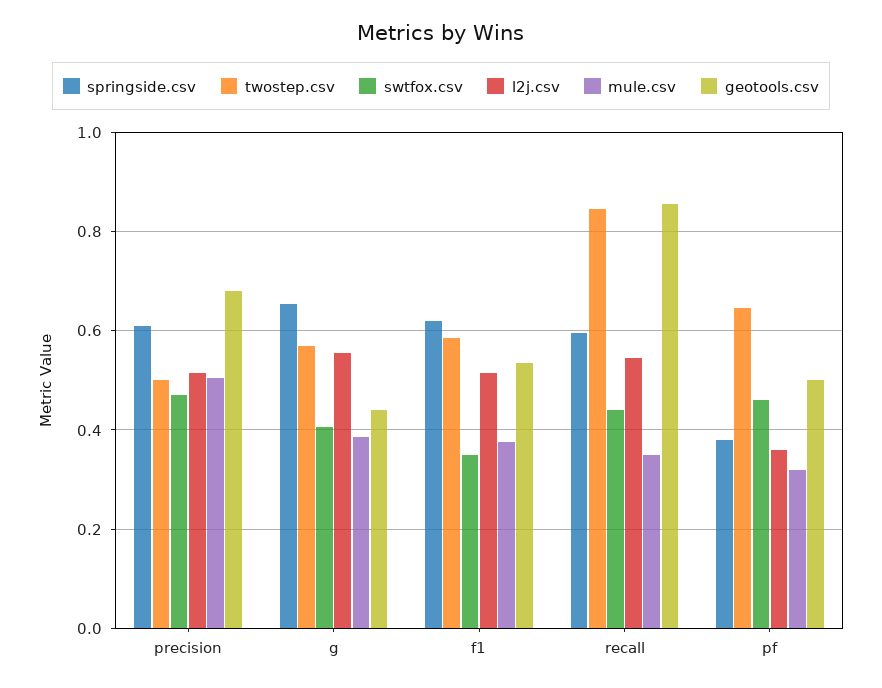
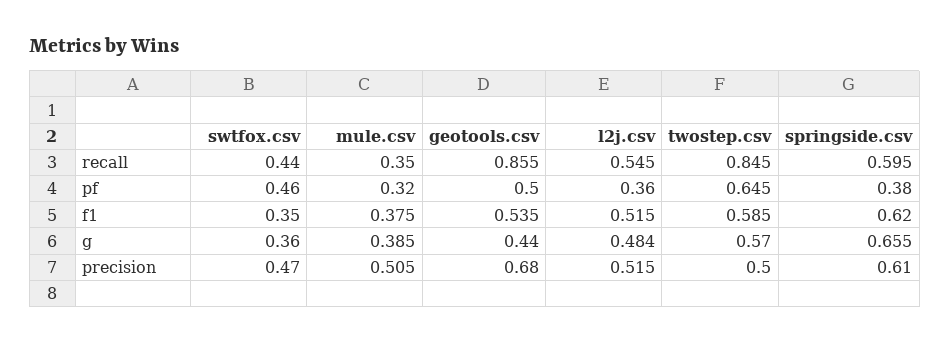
  {
    "springside.csv": {
      "precision": 0.61,
      "g": 0.655,
      "f1": 0.62,
      "recall": 0.595,
      "pf": 0.38
    },
    "twostep.csv": {
      "precision": 0.5,
      "g": 0.57,
      "f1": 0.585,
      "recall": 0.845,
      "pf": 0.645
    },
    "swtfox.csv": {
      "precision": 0.47,
-     "g": 0.4,
+     "g": 0.36,
      "f1": 0.35,
      "recall": 0.44,
      "pf": 0.46
    },
    "l2j.csv": {
      "precision": 0.515,
-     "g": 0.56,
+     "g": 0.484,
      "f1": 0.515,
      "recall": 0.545,
      "pf": 0.36
    },
    "mule.csv": {
      "precision": 0.505,
      "g": 0.385,
      "f1": 0.375,
      "recall": 0.35,
      "pf": 0.32
    },
    "geotools.csv": {
      "precision": 0.68,
      "g": 0.44,
      "f1": 0.535,
      "recall": 0.855,
      "pf": 0.5
    }
  }

